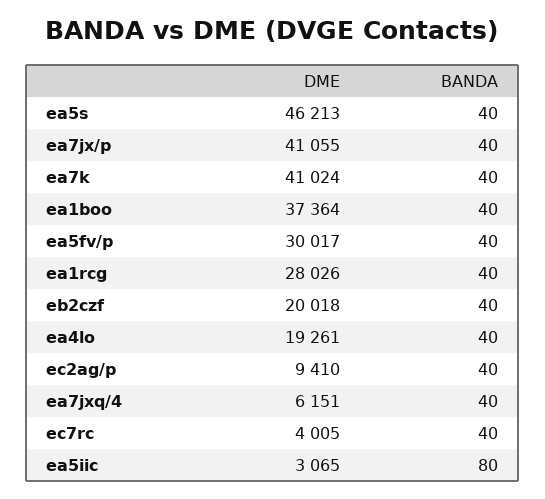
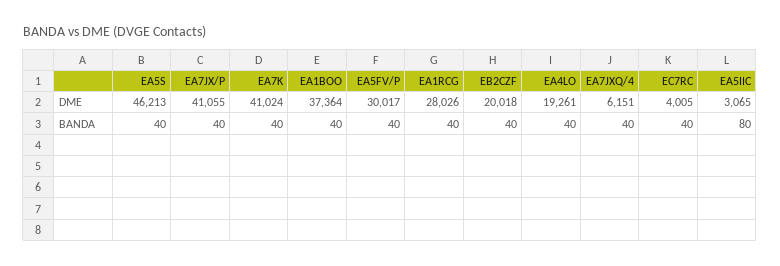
  {
    "DME": {
      "ea5s": 46213,
      "ea7jx/p": 41055,
      "ea7k": 41024,
      "ea1boo": 37364,
      "ea5fv/p": 30017,
      "ea1rcg": 28026,
      "eb2czf": 20018,
      "ea4lo": 19261,
-     "ec2ag/p": 9410,
      "ea7jxq/4": 6151,
      "ec7rc": 4005,
      "ea5iic": 3065
    },
    "BANDA": {
      "ea5s": 40,
      "ea7jx/p": 40,
      "ea7k": 40,
      "ea1boo": 40,
      "ea5fv/p": 40,
      "ea1rcg": 40,
      "eb2czf": 40,
      "ea4lo": 40,
-     "ec2ag/p": 40,
      "ea7jxq/4": 40,
      "ec7rc": 40,
      "ea5iic": 80
    }
  }

